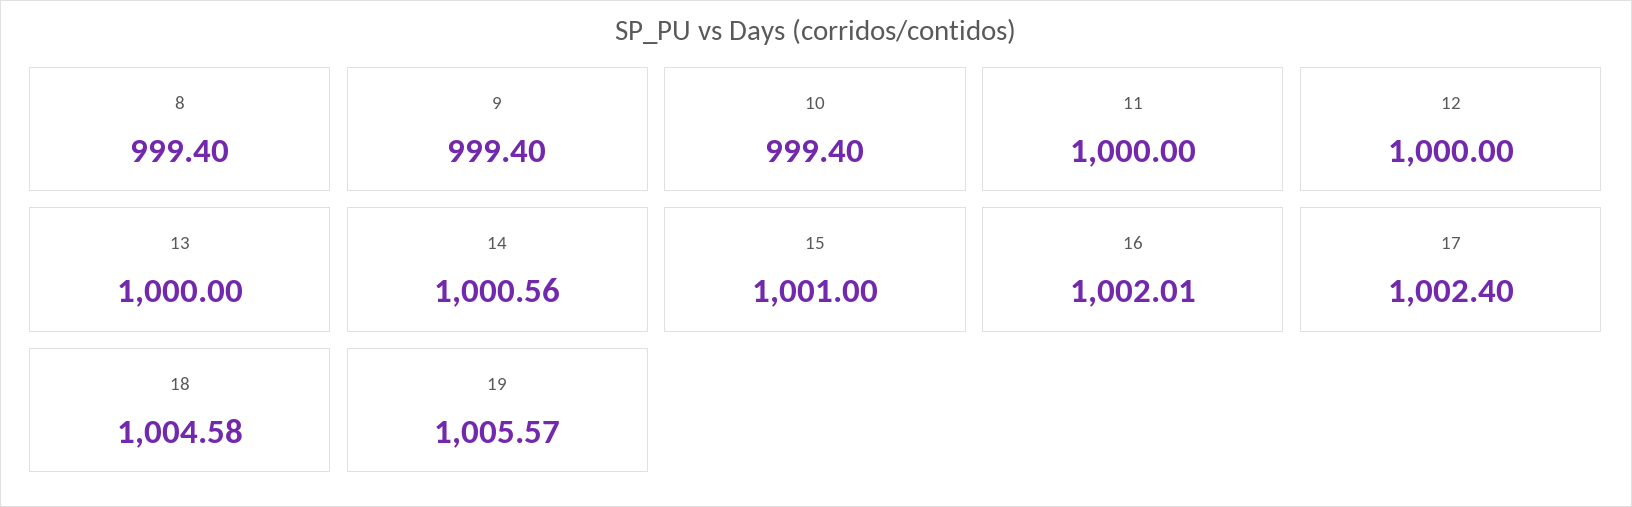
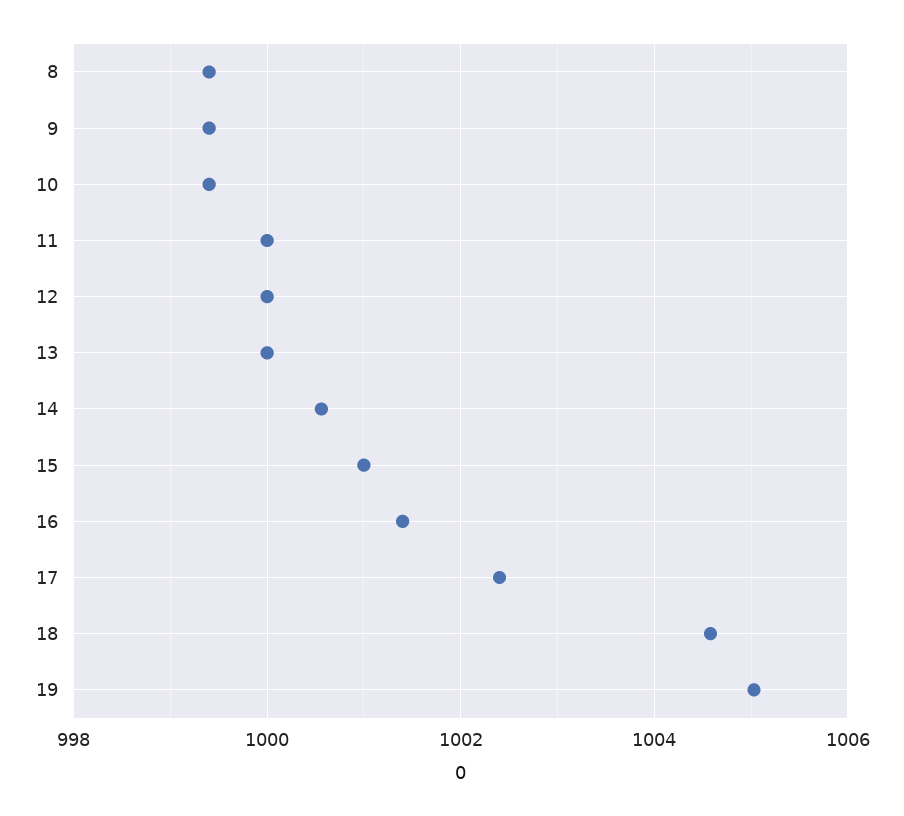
  {
    "8": 999.4,
    "9": 999.4,
    "10": 999.4,
    "11": 1000,
    "12": 1000,
    "13": 1000,
    "14": 1000.56,
    "15": 1001,
-   "16": 1002.01,
+   "16": 1001.4,
    "17": 1002.4,
    "18": 1004.58,
-   "19": 1005.57
+   "19": 1005
  }

